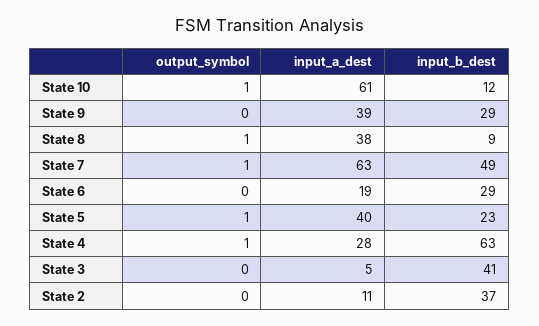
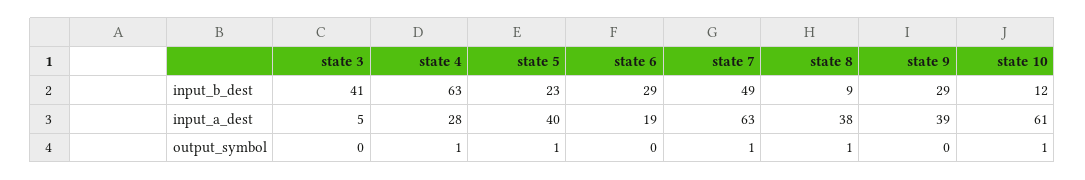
  {
    "output_symbol": {
      "State 10": 1,
      "State 9": 0,
      "State 8": 1,
      "State 7": 1,
      "State 6": 0,
      "State 5": 1,
      "State 4": 1,
-     "State 3": 0,
+     "State 3": 0
-     "State 2": 0
    },
    "input_a_dest": {
      "State 10": 61,
      "State 9": 39,
      "State 8": 38,
      "State 7": 63,
      "State 6": 19,
      "State 5": 40,
      "State 4": 28,
-     "State 3": 5,
+     "State 3": 5
-     "State 2": 11
    },
    "input_b_dest": {
      "State 10": 12,
      "State 9": 29,
      "State 8": 9,
      "State 7": 49,
      "State 6": 29,
      "State 5": 23,
      "State 4": 63,
-     "State 3": 41,
+     "State 3": 41
-     "State 2": 37
    }
  }

